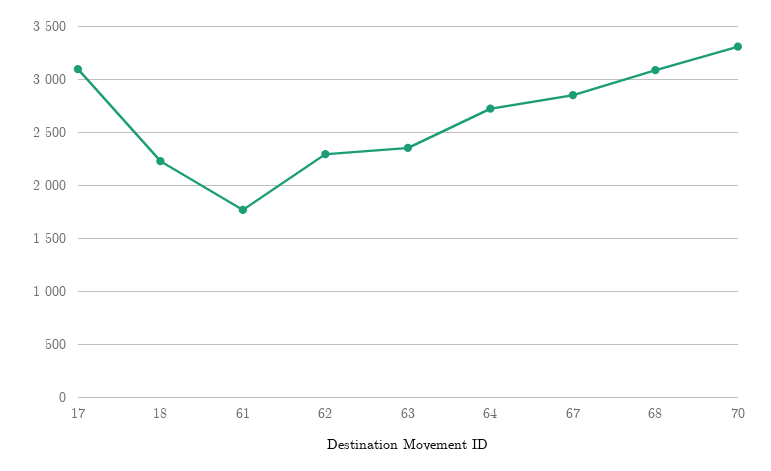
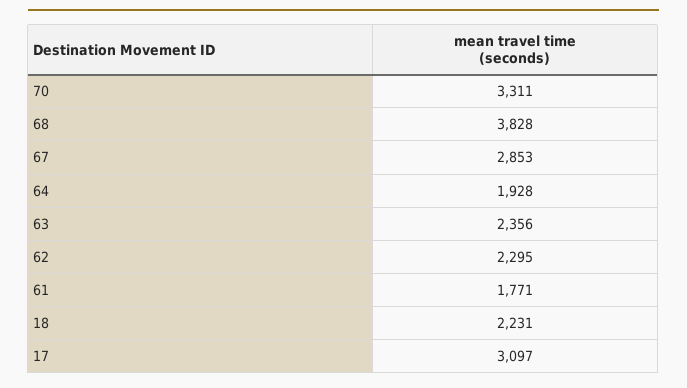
  {
    "17": 3097,
    "18": 2231,
    "61": 1771,
    "62": 2295,
    "63": 2356,
-   "64": 2700,
+   "64": 1928,
    "67": 2853,
-   "68": 3100,
+   "68": 3828,
    "70": 3311
  }

